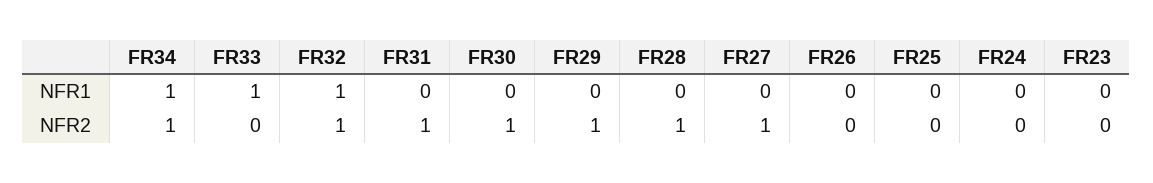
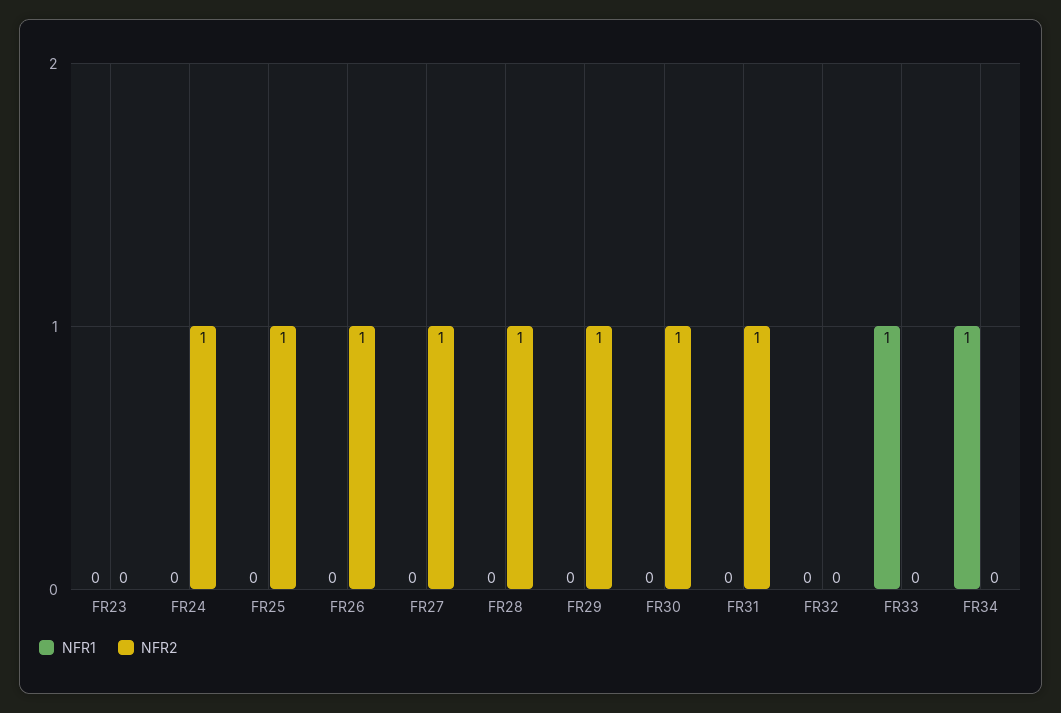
  {
    "NFR1": {
      "FR34": 1,
      "FR33": 1,
-     "FR32": 1,
+     "FR32": 0,
      "FR31": 0,
      "FR30": 0,
      "FR29": 0,
      "FR28": 0,
      "FR27": 0,
      "FR26": 0,
      "FR25": 0,
      "FR24": 0,
      "FR23": 0
    },
    "NFR2": {
-     "FR34": 1,
+     "FR34": 0,
      "FR33": 0,
-     "FR32": 1,
+     "FR32": 0,
      "FR31": 1,
      "FR30": 1,
      "FR29": 1,
      "FR28": 1,
      "FR27": 1,
-     "FR26": 0,
+     "FR26": 1,
-     "FR25": 0,
+     "FR25": 1,
-     "FR24": 0,
+     "FR24": 1,
      "FR23": 0
    }
  }

